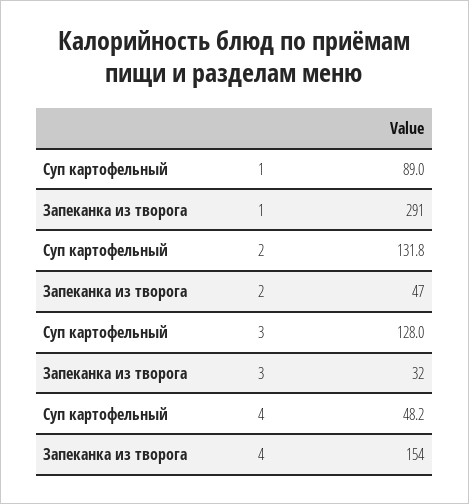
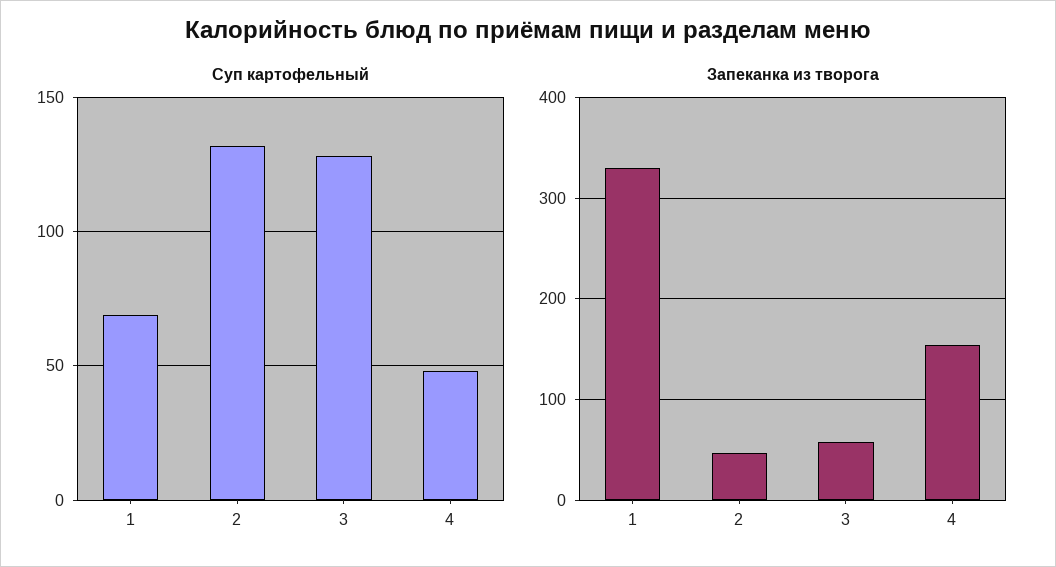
  {
    "Суп картофельный": {
-     "1": 89,
+     "1": 70,
      "2": 131.8,
      "3": 128,
      "4": 48.2
    },
    "Запеканка из творога": {
-     "1": 291,
+     "1": 330,
      "2": 47,
-     "3": 32,
+     "3": 60,
      "4": 154
    }
  }

